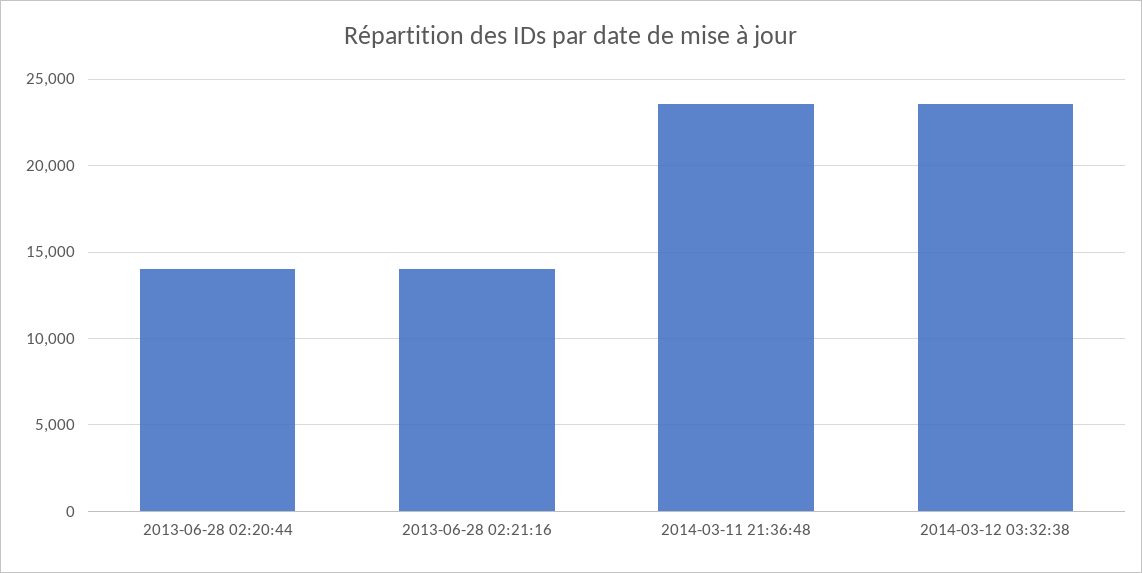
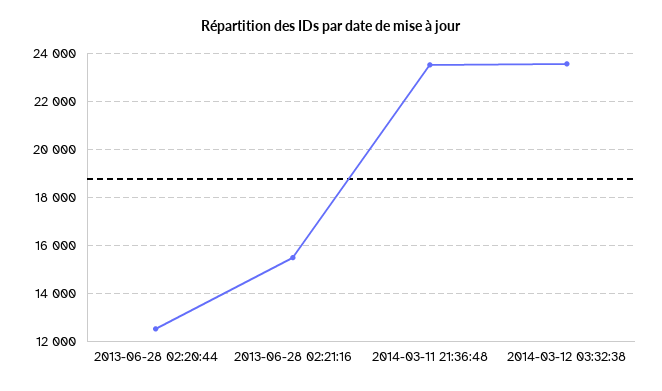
  {
-   "2013-06-28 02:20:44": 14000,
+   "2013-06-28 02:20:44": 12500,
-   "2013-06-28 02:21:16": 14000,
+   "2013-06-28 02:21:16": 15500,
    "2014-03-11 21:36:48": 23500,
    "2014-03-12 03:32:38": 23500
  }

